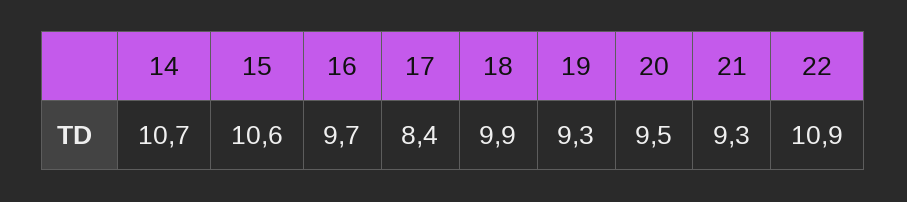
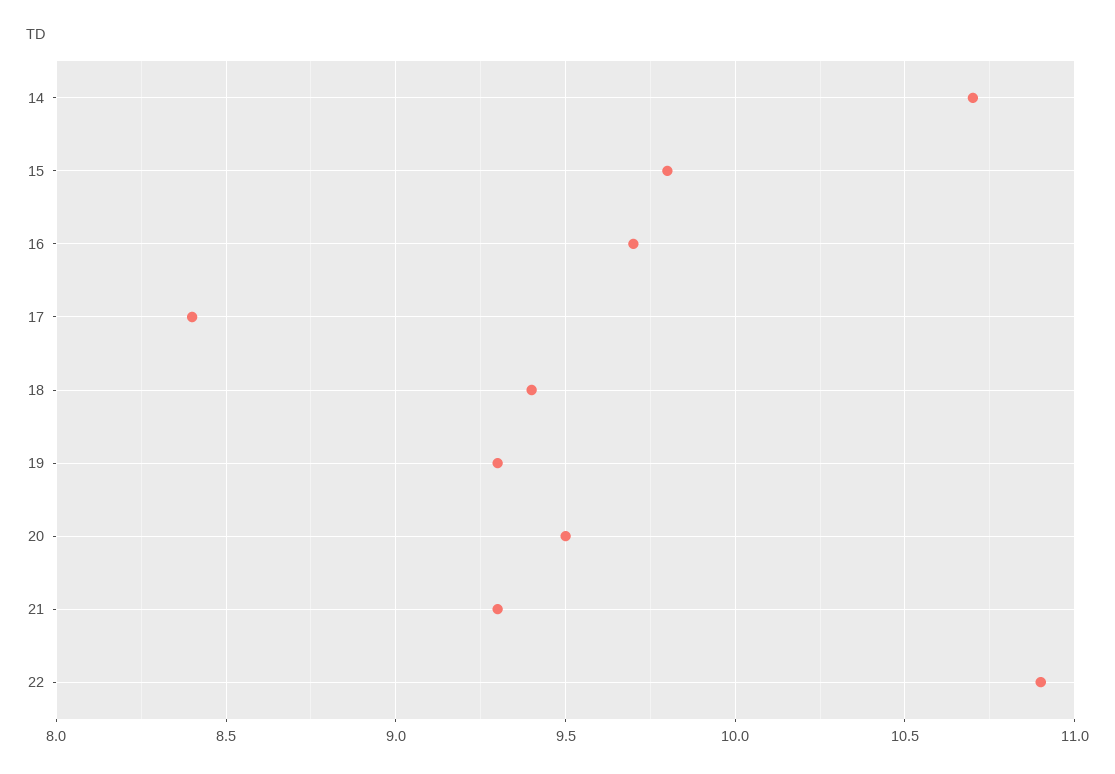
  {
    "14": 10.7,
-   "15": 10.6,
+   "15": 9.8,
    "16": 9.7,
    "17": 8.4,
-   "18": 9.9,
+   "18": 9.4,
    "19": 9.3,
    "20": 9.5,
    "21": 9.3,
    "22": 10.9
  }

